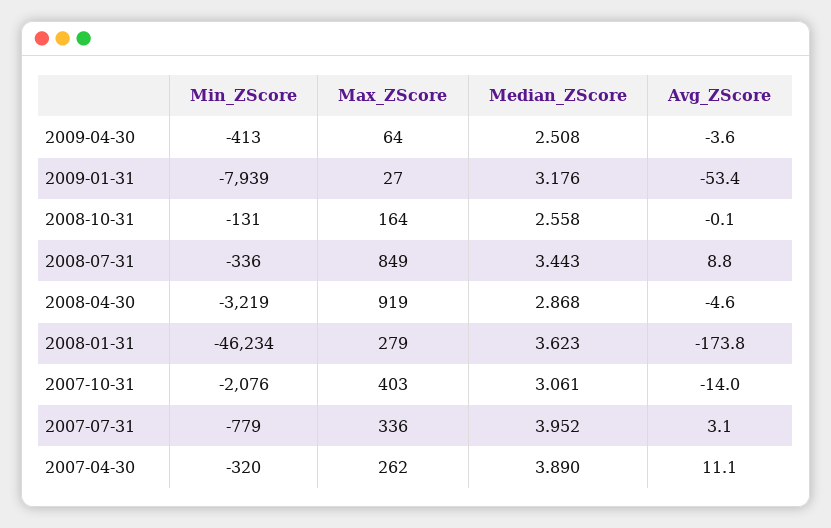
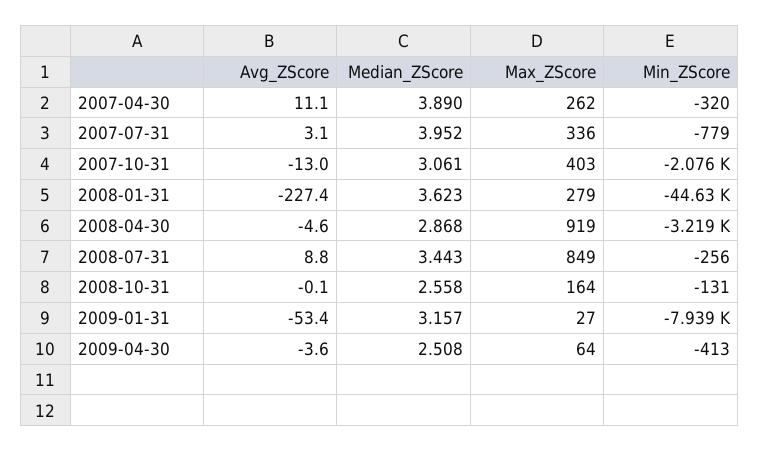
  {
    "Min_ZScore": {
      "2009-04-30": -413,
      "2009-01-31": -7939,
      "2008-10-31": -131,
-     "2008-07-31": -336,
+     "2008-07-31": -256,
      "2008-04-30": -3219,
-     "2008-01-31": -46234,
+     "2008-01-31": -44630,
      "2007-10-31": -2076,
      "2007-07-31": -779,
      "2007-04-30": -320
    },
    "Max_ZScore": {
      "2009-04-30": 64,
      "2009-01-31": 27,
      "2008-10-31": 164,
      "2008-07-31": 849,
      "2008-04-30": 919,
      "2008-01-31": 279,
      "2007-10-31": 403,
      "2007-07-31": 336,
      "2007-04-30": 262
    },
    "Median_ZScore": {
      "2009-04-30": 2.508,
-     "2009-01-31": 3.176,
+     "2009-01-31": 3.157,
      "2008-10-31": 2.558,
      "2008-07-31": 3.443,
      "2008-04-30": 2.868,
      "2008-01-31": 3.623,
      "2007-10-31": 3.061,
      "2007-07-31": 3.952,
      "2007-04-30": 3.89
    },
    "Avg_ZScore": {
      "2009-04-30": -3.6,
      "2009-01-31": -53.4,
      "2008-10-31": -0.1,
      "2008-07-31": 8.8,
      "2008-04-30": -4.6,
-     "2008-01-31": -173.8,
+     "2008-01-31": -227.4,
-     "2007-10-31": -14,
+     "2007-10-31": -13,
      "2007-07-31": 3.1,
      "2007-04-30": 11.1
    }
  }

